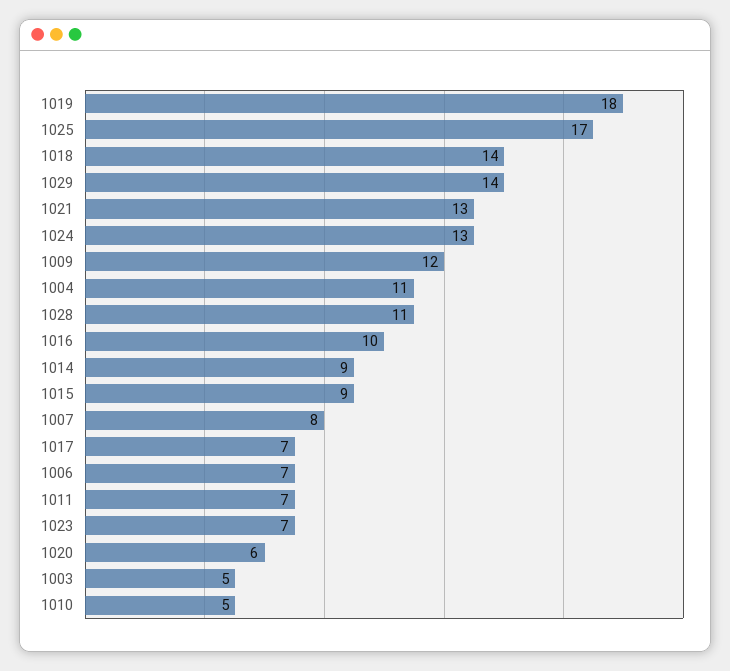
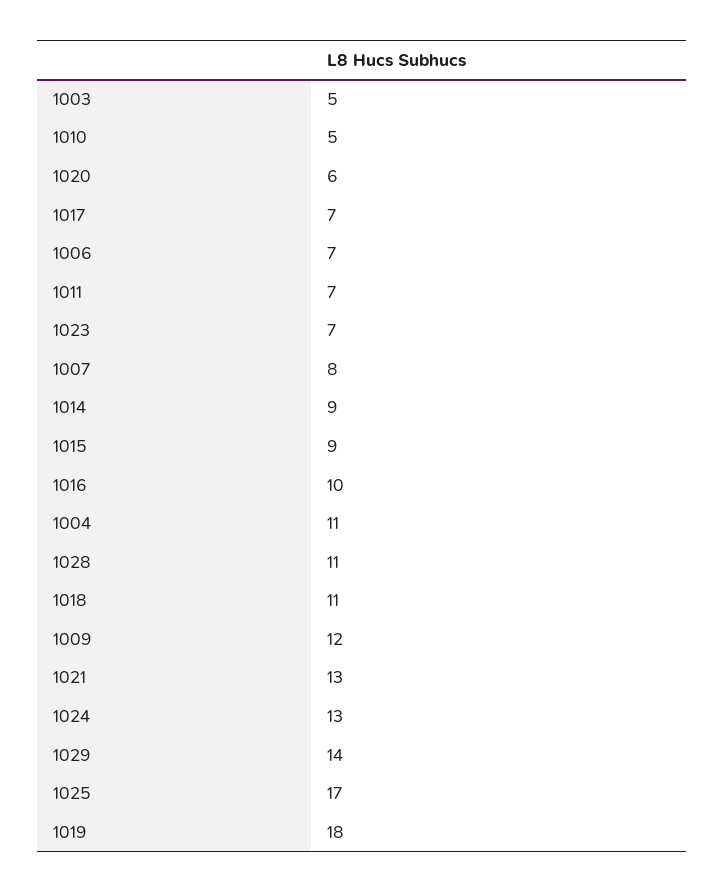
  {
    "1019": 18,
    "1025": 17,
-   "1018": 14,
+   "1018": 11,
    "1029": 14,
    "1021": 13,
    "1024": 13,
    "1009": 12,
    "1004": 11,
    "1028": 11,
    "1016": 10,
    "1014": 9,
    "1015": 9,
    "1007": 8,
    "1017": 7,
    "1006": 7,
    "1011": 7,
    "1023": 7,
    "1020": 6,
    "1003": 5,
    "1010": 5
  }

